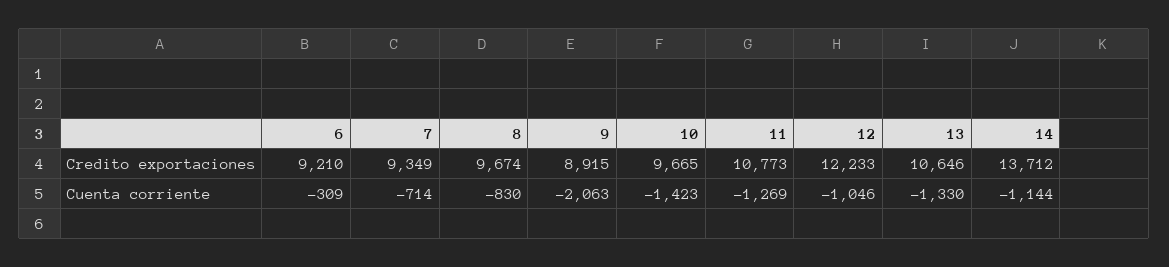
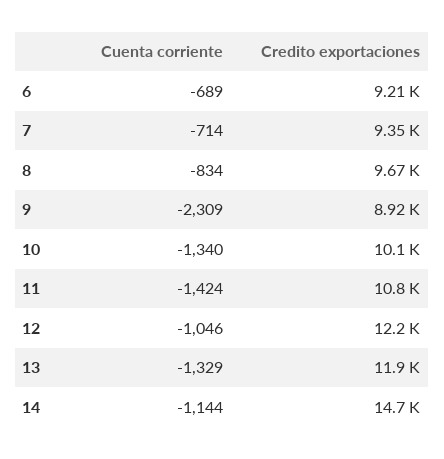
  {
    "6": {
      "Credito exportaciones": 9210,
-     "Cuenta corriente": -309
+     "Cuenta corriente": -689
    },
    "7": {
      "Credito exportaciones": 9349,
      "Cuenta corriente": -714
    },
    "8": {
      "Credito exportaciones": 9674,
-     "Cuenta corriente": -830
+     "Cuenta corriente": -834
    },
    "9": {
      "Credito exportaciones": 8915,
-     "Cuenta corriente": -2063
+     "Cuenta corriente": -2309
    },
    "10": {
-     "Credito exportaciones": 9665,
+     "Credito exportaciones": 10100,
-     "Cuenta corriente": -1423
+     "Cuenta corriente": -1340
    },
    "11": {
      "Credito exportaciones": 10773,
-     "Cuenta corriente": -1269
+     "Cuenta corriente": -1424
    },
    "12": {
      "Credito exportaciones": 12233,
      "Cuenta corriente": -1046
    },
    "13": {
-     "Credito exportaciones": 10646,
+     "Credito exportaciones": 11900,
-     "Cuenta corriente": -1330
+     "Cuenta corriente": -1329
    },
    "14": {
-     "Credito exportaciones": 13712,
+     "Credito exportaciones": 14700,
      "Cuenta corriente": -1144
    }
  }

